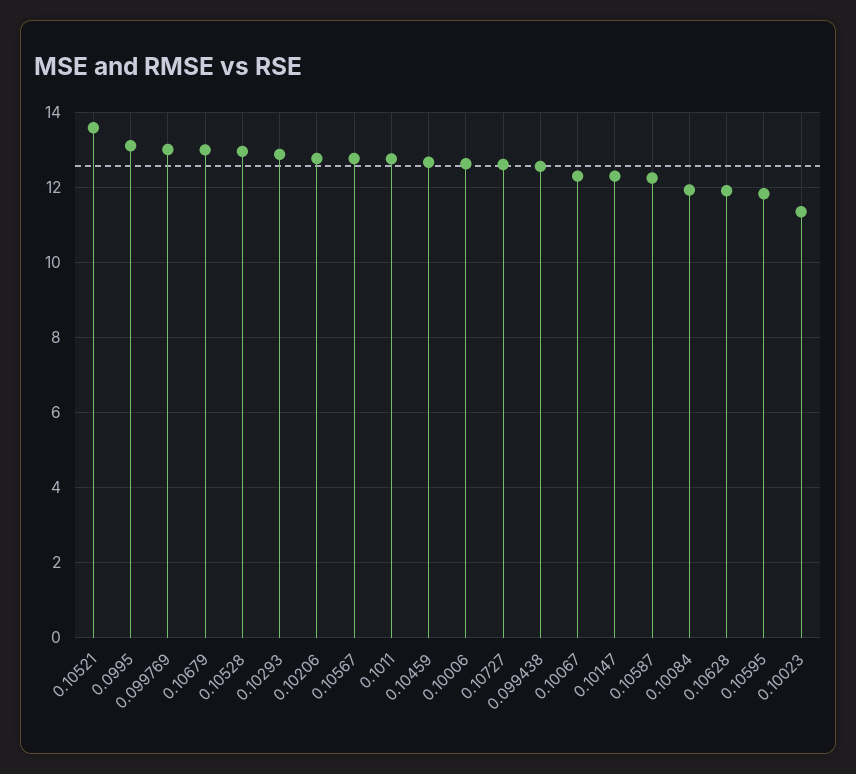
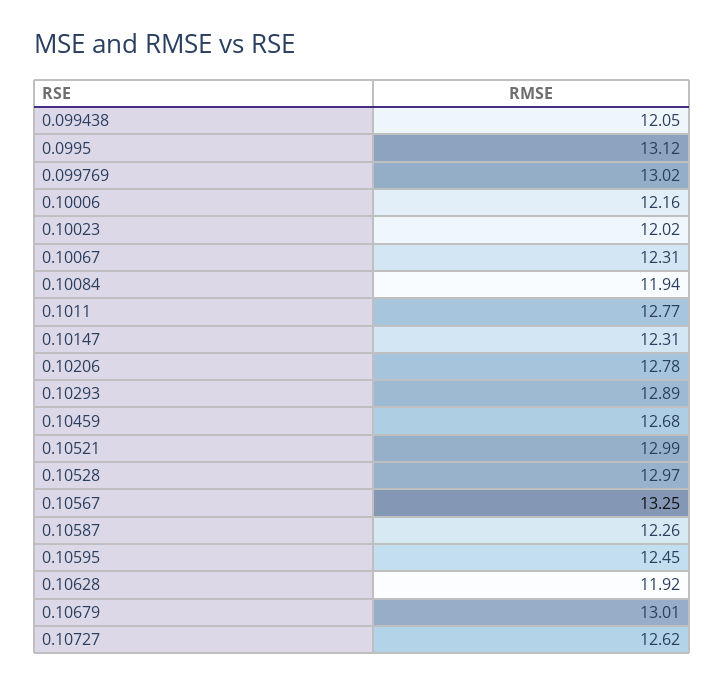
  {
-   "0.10521": 13.6,
+   "0.10521": 12.99,
    "0.0995": 13.12,
    "0.099769": 13.02,
    "0.10679": 13.01,
    "0.10528": 12.97,
    "0.10293": 12.89,
    "0.10206": 12.78,
-   "0.10567": 12.8,
+   "0.10567": 13.25,
    "0.1011": 12.77,
    "0.10459": 12.68,
-   "0.10006": 12.6,
+   "0.10006": 12.16,
    "0.10727": 12.62,
-   "0.099438": 12.6,
+   "0.099438": 12.05,
    "0.10067": 12.31,
    "0.10147": 12.31,
    "0.10587": 12.26,
    "0.10084": 11.94,
    "0.10628": 11.92,
-   "0.10595": 11.8,
+   "0.10595": 12.45,
-   "0.10023": 11.4
+   "0.10023": 12.02
  }

